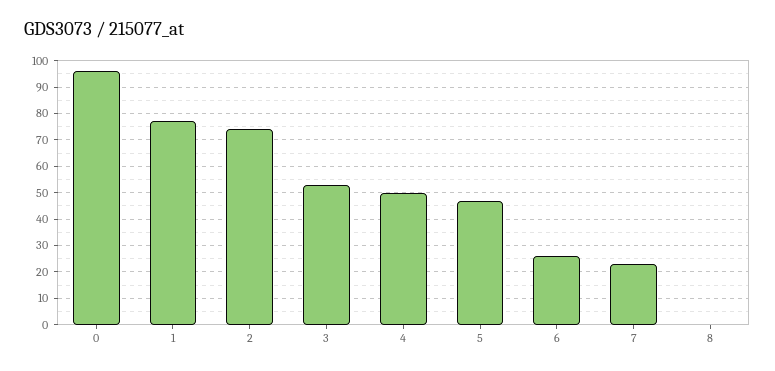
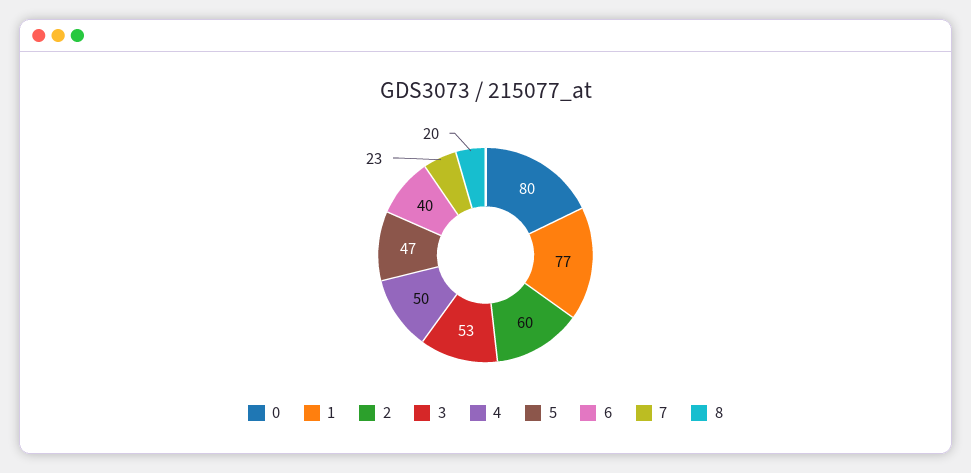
  {
-   "0": 95,
+   "0": 80,
    "1": 77,
-   "2": 75,
+   "2": 60,
    "3": 53,
    "4": 50,
    "5": 47,
-   "6": 25,
+   "6": 40,
    "7": 23,
-   "8": 0
+   "8": 20
  }

